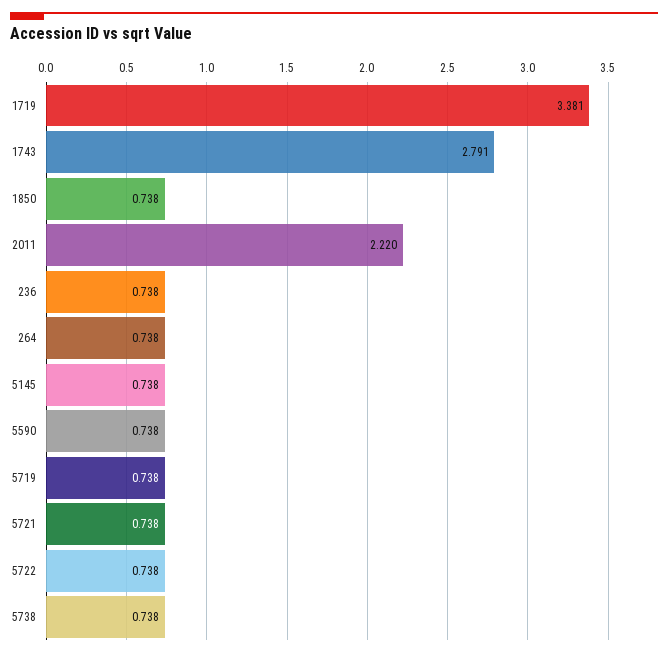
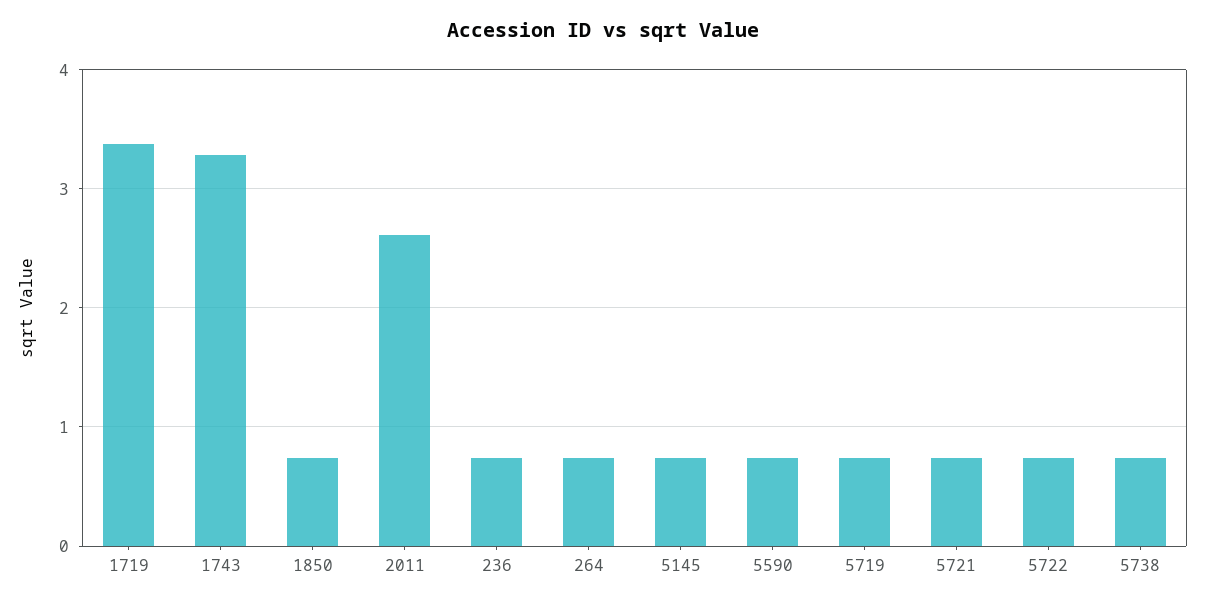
  {
    "1719": 3.381,
-   "1743": 2.791,
+   "1743": 3.3,
    "1850": 0.738,
-   "2011": 2.22,
+   "2011": 2.6,
    "236": 0.738,
    "264": 0.738,
    "5145": 0.738,
    "5590": 0.738,
    "5719": 0.738,
    "5721": 0.738,
    "5722": 0.738,
    "5738": 0.738
  }

